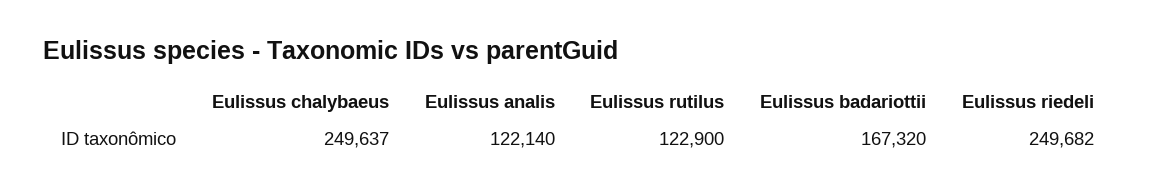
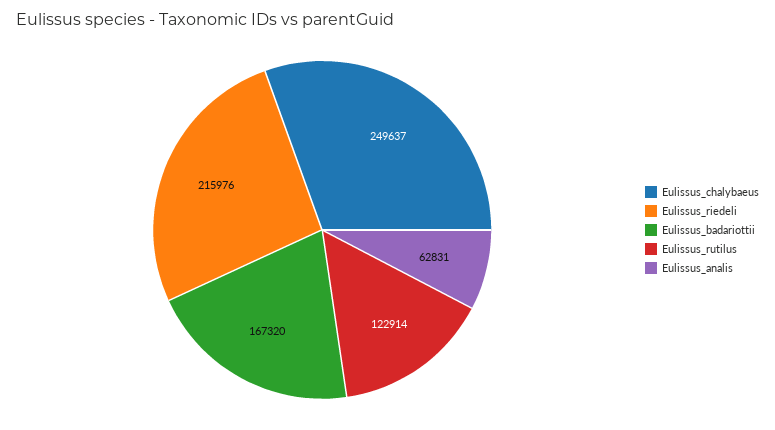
  {
    "Eulissus chalybaeus": 249637,
-   "Eulissus analis": 122140,
+   "Eulissus analis": 62831,
-   "Eulissus rutilus": 122900,
+   "Eulissus rutilus": 122914,
    "Eulissus badariottii": 167320,
-   "Eulissus riedeli": 249682
+   "Eulissus riedeli": 215976
  }

